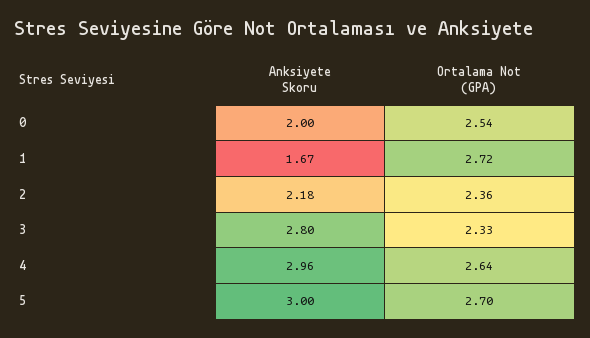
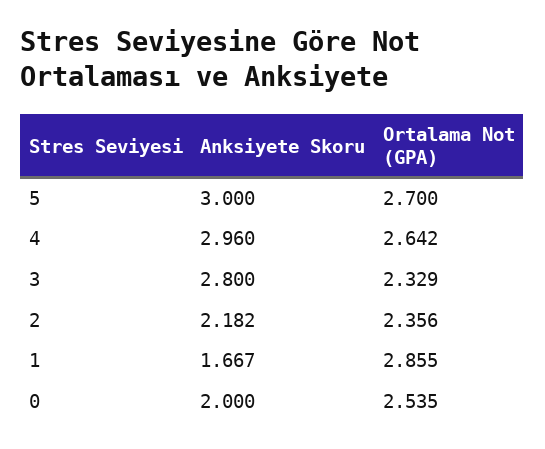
  {
    "Anksiyete Skoru": {
      "0": 2,
      "1": 1.667,
      "2": 2.182,
      "3": 2.8,
      "4": 2.96,
      "5": 3
    },
    "Ortalama Not (GPA)": {
      "0": 2.535,
-     "1": 2.72,
+     "1": 2.855,
      "2": 2.356,
      "3": 2.329,
      "4": 2.642,
      "5": 2.7
    }
  }

